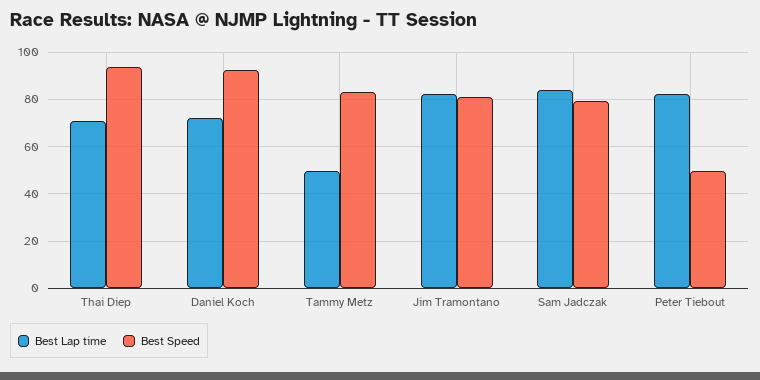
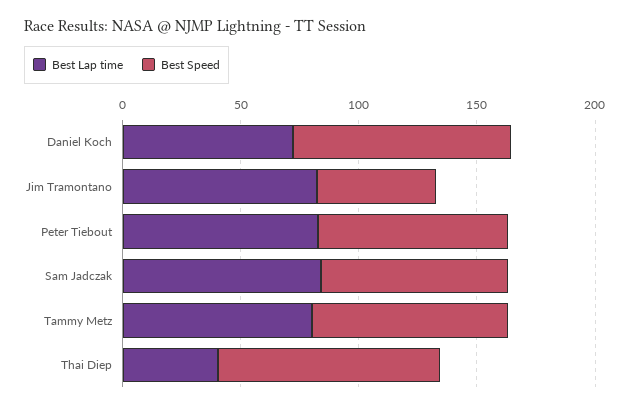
  {
    "Best Lap time": {
-     "Thai Diep": 70,
+     "Thai Diep": 40,
      "Daniel Koch": 70,
-     "Tammy Metz": 50,
+     "Tammy Metz": 80,
      "Jim Tramontano": 80,
      "Sam Jadczak": 85,
      "Peter Tiebout": 80
    },
    "Best Speed": {
      "Thai Diep": 95,
      "Daniel Koch": 90,
      "Tammy Metz": 85,
-     "Jim Tramontano": 80,
+     "Jim Tramontano": 50,
      "Sam Jadczak": 80,
-     "Peter Tiebout": 50
+     "Peter Tiebout": 80
    }
  }

